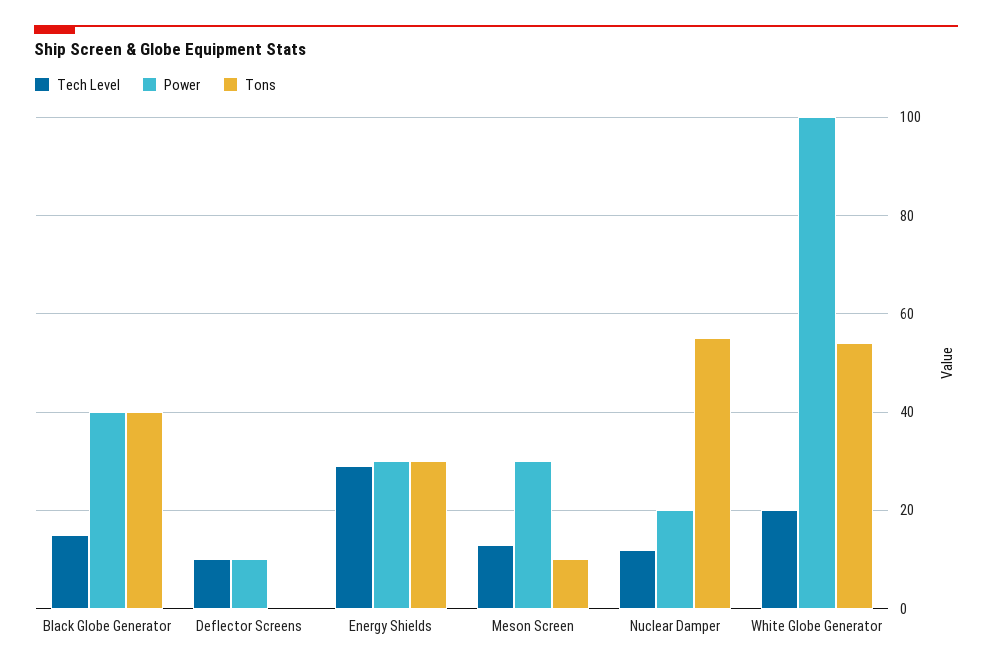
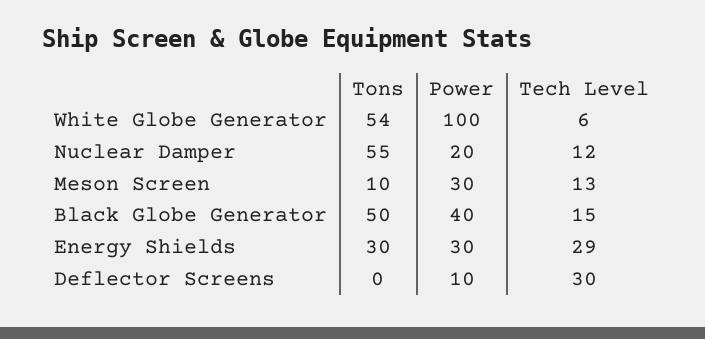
  {
    "Tech Level": {
      "Black Globe Generator": 15,
-     "Deflector Screens": 10,
+     "Deflector Screens": 30,
      "Energy Shields": 29,
      "Meson Screen": 13,
      "Nuclear Damper": 12,
-     "White Globe Generator": 20
+     "White Globe Generator": 6
    },
    "Power": {
      "Black Globe Generator": 40,
      "Deflector Screens": 10,
      "Energy Shields": 30,
      "Meson Screen": 30,
      "Nuclear Damper": 20,
      "White Globe Generator": 100
    },
    "Tons": {
-     "Black Globe Generator": 40,
+     "Black Globe Generator": 50,
      "Deflector Screens": 0,
      "Energy Shields": 30,
      "Meson Screen": 10,
      "Nuclear Damper": 55,
      "White Globe Generator": 54
    }
  }

